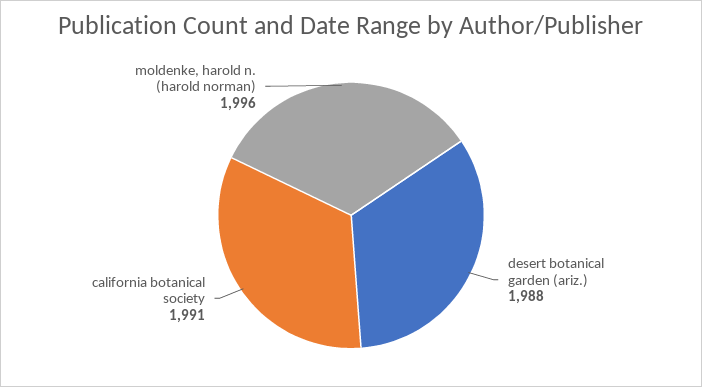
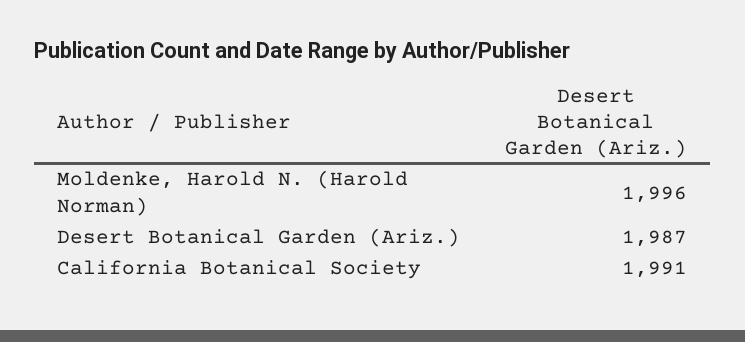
  {
-   "desert botanical garden (ariz.)": 1988,
+   "desert botanical garden (ariz.)": 1987,
    "california botanical society": 1991,
    "moldenke, harold n. (harold norman)": 1996
  }

